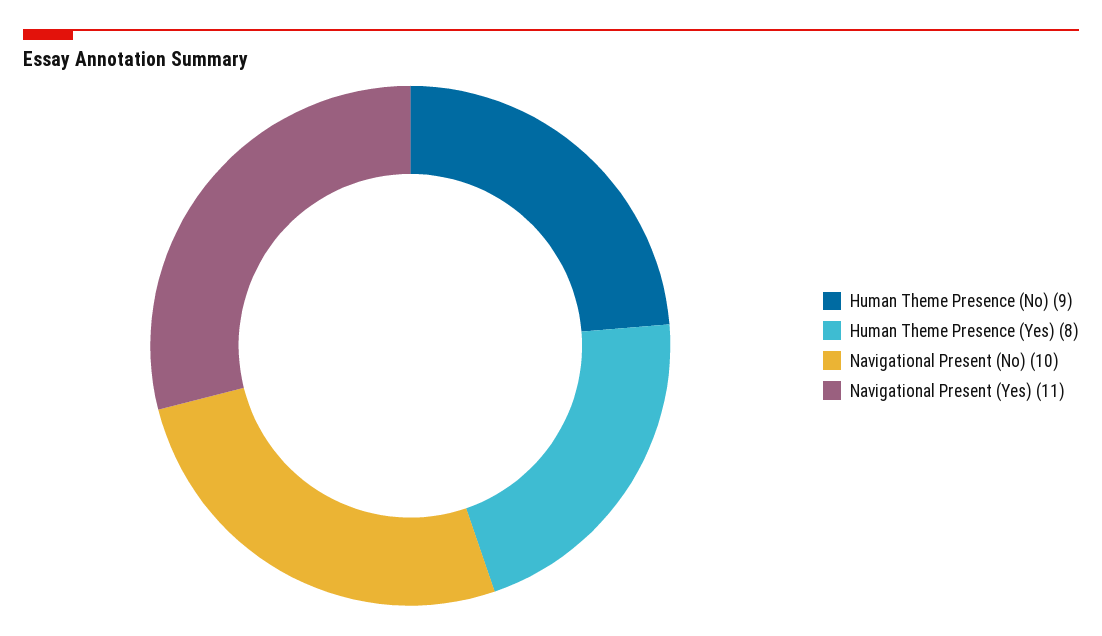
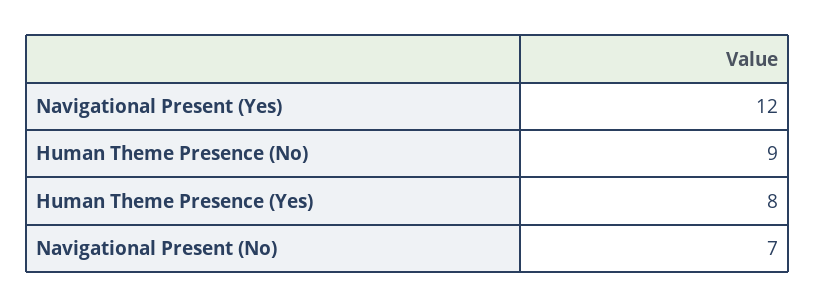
  {
    "Human Theme Presence (No)": 9,
    "Human Theme Presence (Yes)": 8,
-   "Navigational Present (No)": 10,
+   "Navigational Present (No)": 7,
-   "Navigational Present (Yes)": 11
+   "Navigational Present (Yes)": 12
  }

